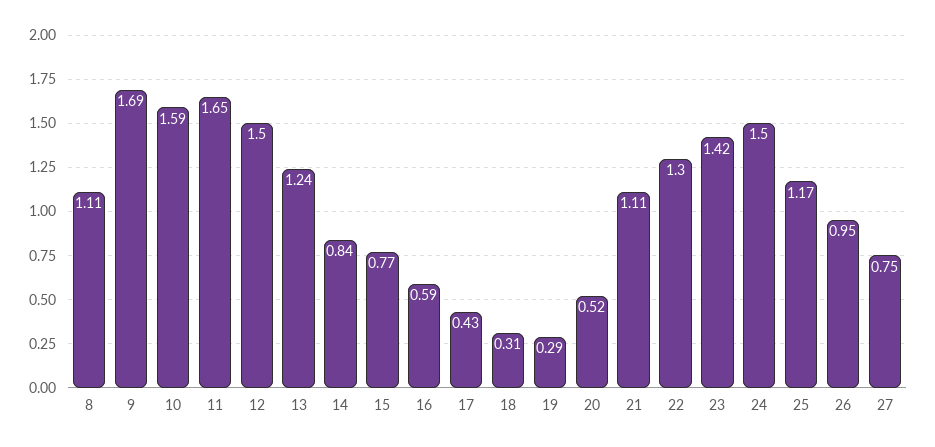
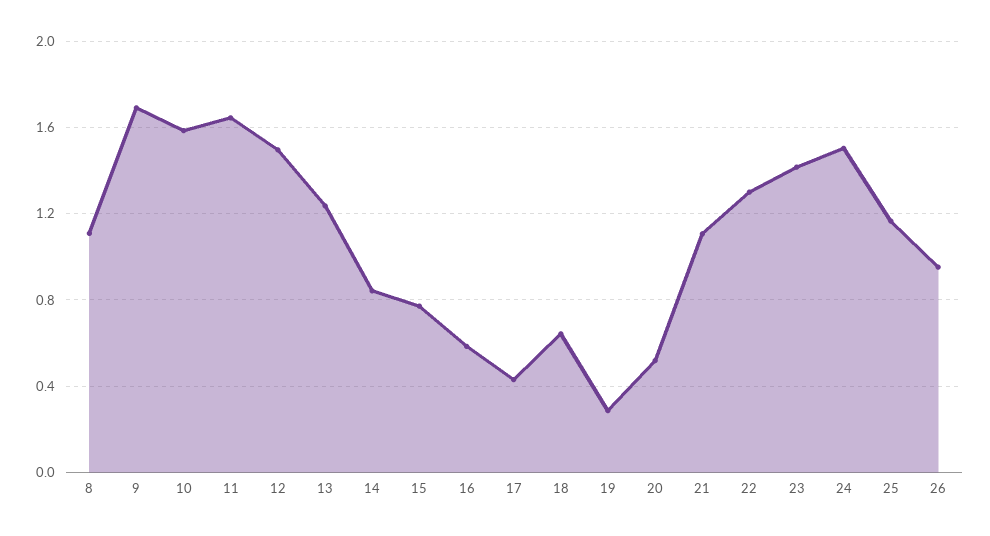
  {
    "8": 1.11,
    "9": 1.69,
    "10": 1.59,
    "11": 1.65,
    "12": 1.5,
    "13": 1.24,
    "14": 0.84,
    "15": 0.77,
    "16": 0.59,
    "17": 0.43,
-   "18": 0.31,
+   "18": 0.65,
    "19": 0.29,
    "20": 0.52,
    "21": 1.11,
    "22": 1.3,
    "23": 1.42,
    "24": 1.5,
    "25": 1.17,
-   "26": 0.95,
+   "26": 0.95
-   "27": 0.75
  }

